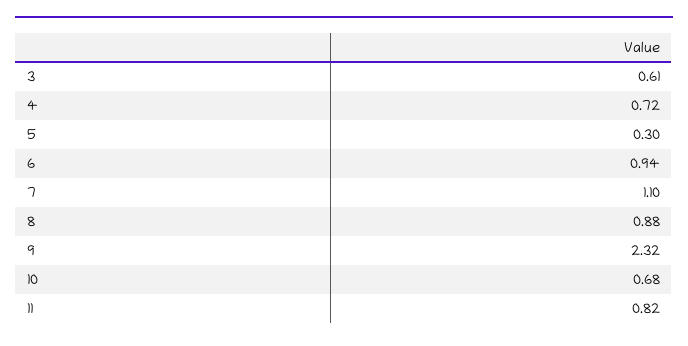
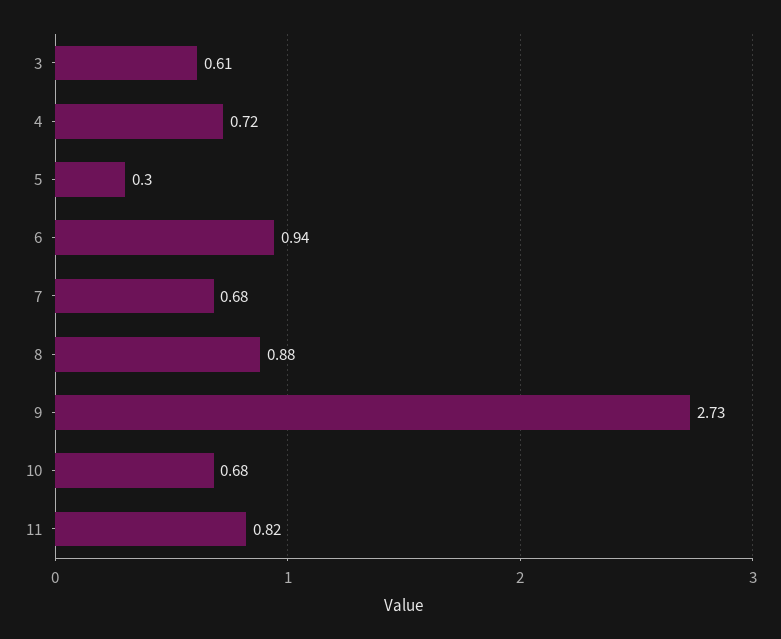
  {
    "3": 0.61,
    "4": 0.72,
    "5": 0.3,
    "6": 0.94,
-   "7": 1.1,
+   "7": 0.68,
    "8": 0.88,
-   "9": 2.32,
+   "9": 2.73,
    "10": 0.68,
    "11": 0.82
  }

